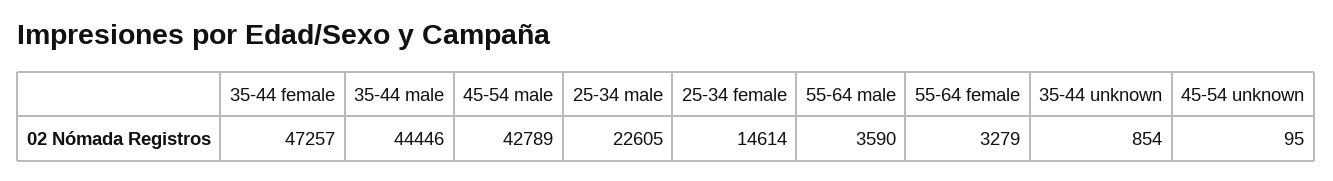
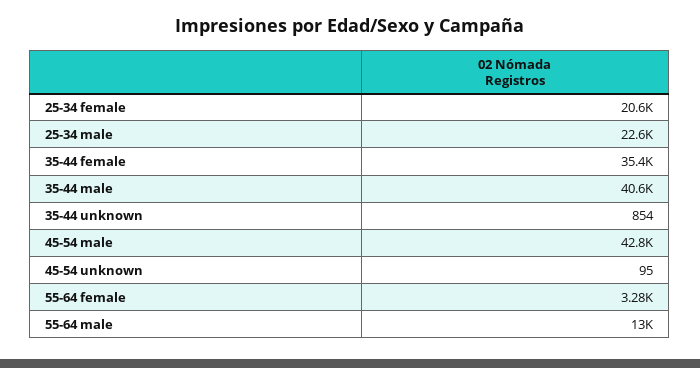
  {
-   "35-44 female": 47257,
+   "35-44 female": 35400,
-   "35-44 male": 44446,
+   "35-44 male": 40600,
    "45-54 male": 42789,
    "25-34 male": 22605,
-   "25-34 female": 14614,
+   "25-34 female": 20600,
-   "55-64 male": 3590,
+   "55-64 male": 13000,
    "55-64 female": 3279,
    "35-44 unknown": 854,
    "45-54 unknown": 95
  }

